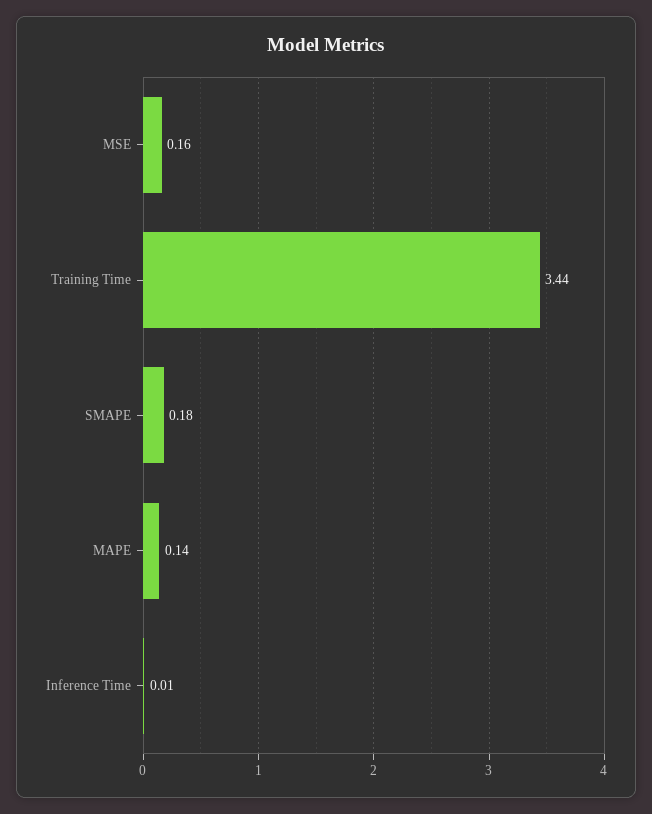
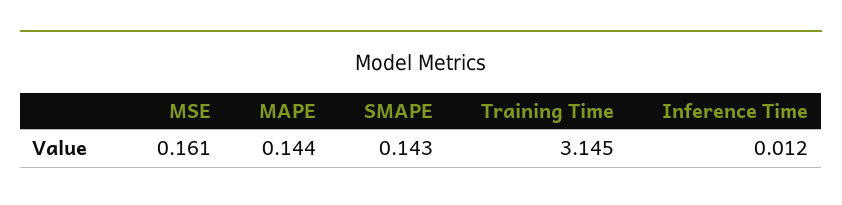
  {
    "MSE": 0.161,
-   "Training Time": 3.44,
+   "Training Time": 3.145,
-   "SMAPE": 0.18,
+   "SMAPE": 0.143,
    "MAPE": 0.144,
    "Inference Time": 0.012
  }

